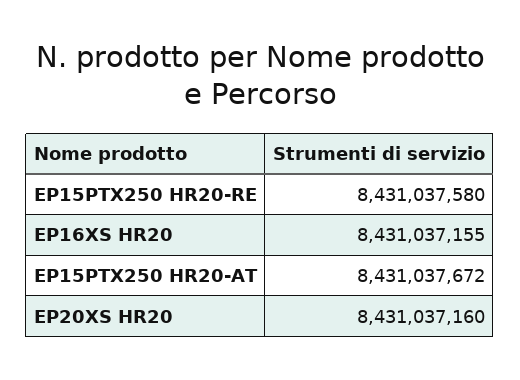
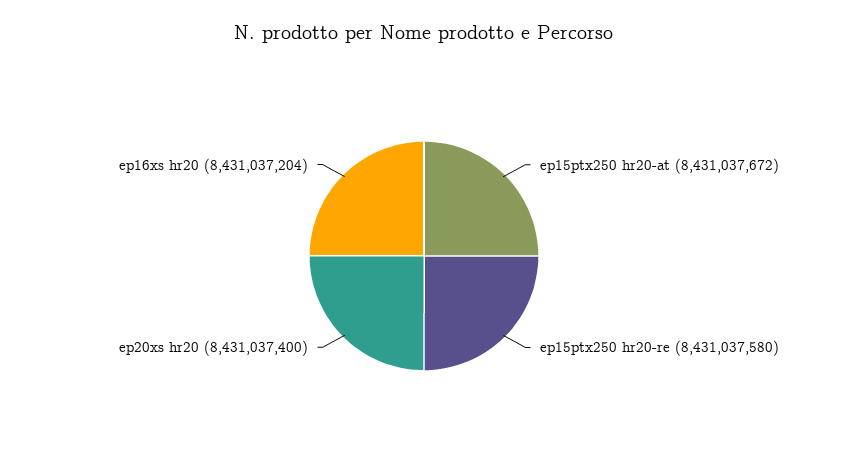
  {
    "EP15PTX250 HR20-RE": 8431037580,
-   "EP16XS HR20": 8431037155,
+   "EP16XS HR20": 8431037204,
    "EP15PTX250 HR20-AT": 8431037672,
-   "EP20XS HR20": 8431037160
+   "EP20XS HR20": 8431037400
  }

